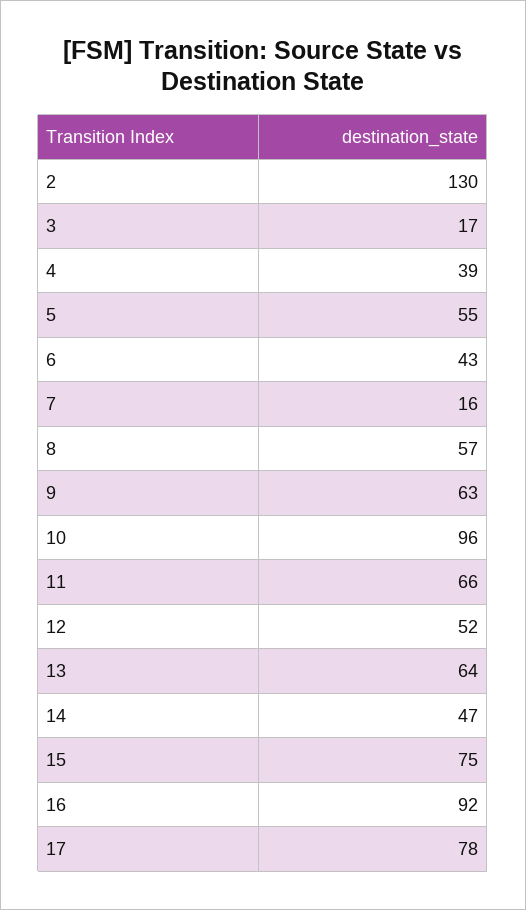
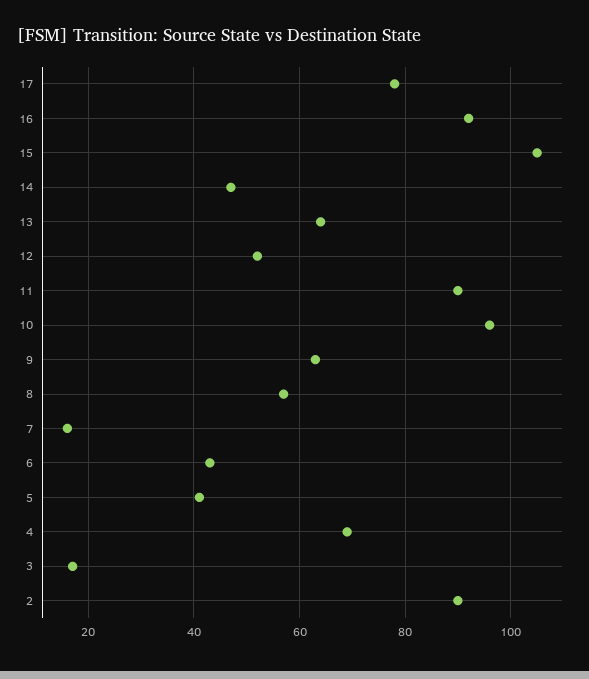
  {
-   "2": 130,
+   "2": 90,
    "3": 17,
-   "4": 39,
+   "4": 70,
-   "5": 55,
+   "5": 40,
    "6": 43,
    "7": 16,
    "8": 57,
    "9": 63,
    "10": 96,
-   "11": 66,
+   "11": 90,
    "12": 52,
    "13": 64,
    "14": 47,
-   "15": 75,
+   "15": 105,
    "16": 92,
    "17": 78
  }

